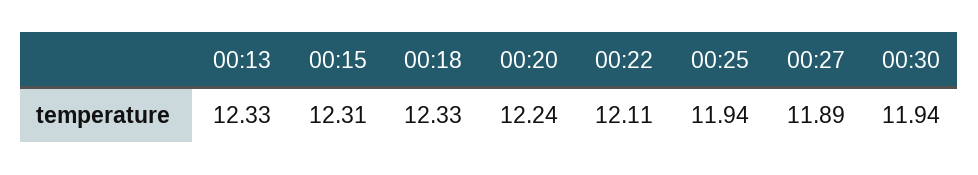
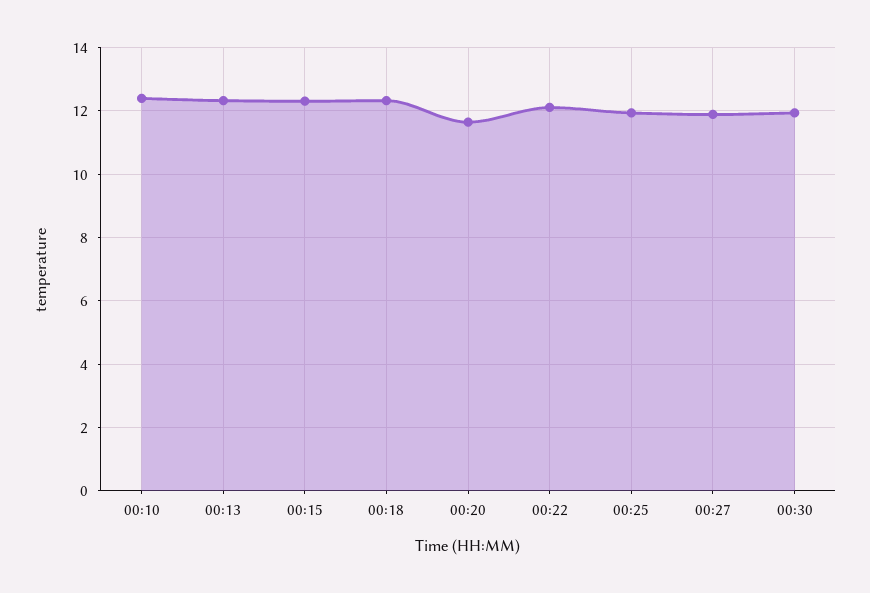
  {
    "00:13": 12.33,
    "00:15": 12.31,
    "00:18": 12.33,
-   "00:20": 12.24,
+   "00:20": 11.6,
    "00:22": 12.11,
    "00:25": 11.94,
    "00:27": 11.89,
-   "00:30": 11.94
+   "00:30": 11.94,
+   "00:10": 12.4
  }

